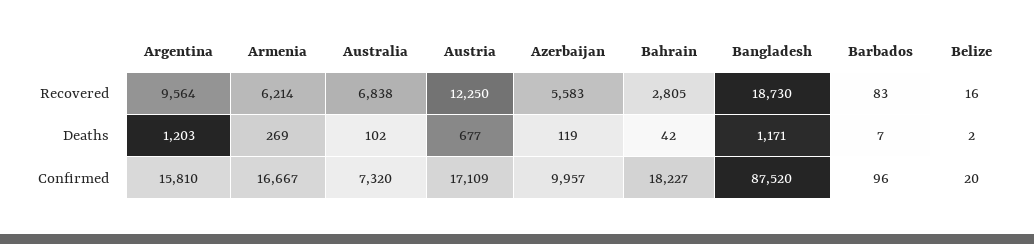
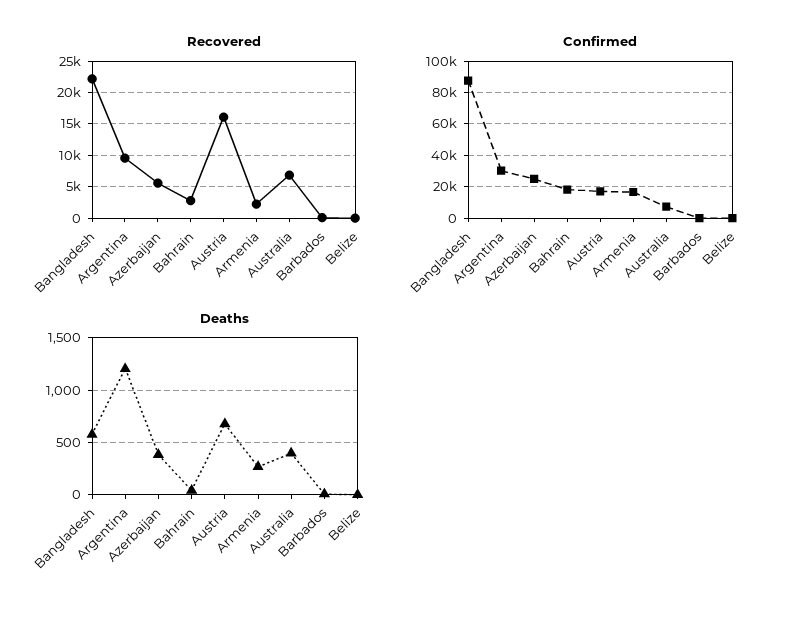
  {
    "Recovered": {
      "Argentina": 9564,
-     "Armenia": 6214,
+     "Armenia": 2000,
      "Australia": 6838,
-     "Austria": 12250,
+     "Austria": 16000,
      "Azerbaijan": 5583,
      "Bahrain": 2805,
-     "Bangladesh": 18730,
+     "Bangladesh": 22000,
      "Barbados": 83,
      "Belize": 16
    },
    "Deaths": {
      "Argentina": 1203,
      "Armenia": 269,
-     "Australia": 102,
+     "Australia": 400,
      "Austria": 677,
-     "Azerbaijan": 119,
+     "Azerbaijan": 400,
      "Bahrain": 42,
-     "Bangladesh": 1171,
+     "Bangladesh": 600,
      "Barbados": 7,
      "Belize": 2
    },
    "Confirmed": {
-     "Argentina": 15810,
+     "Argentina": 30000,
      "Armenia": 16667,
      "Australia": 7320,
      "Austria": 17109,
-     "Azerbaijan": 9957,
+     "Azerbaijan": 25000,
      "Bahrain": 18227,
      "Bangladesh": 87520,
      "Barbados": 96,
      "Belize": 20
    }
  }

